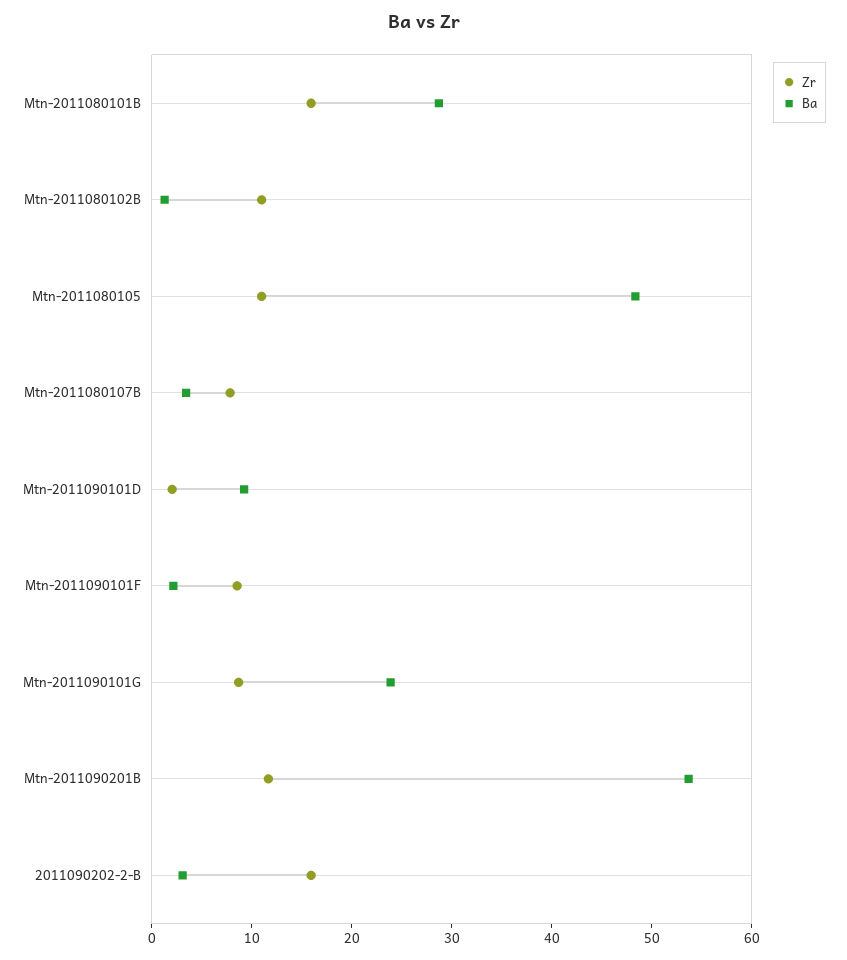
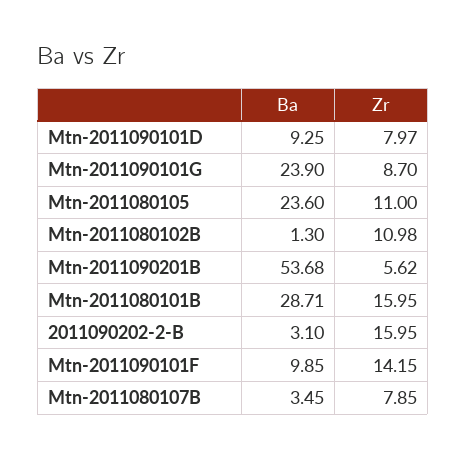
  {
    "Zr": {
      "Mtn-2011080101B": 15.95,
      "Mtn-2011080102B": 10.98,
      "Mtn-2011080105": 11,
      "Mtn-2011080107B": 7.85,
-     "Mtn-2011090101D": 2,
+     "Mtn-2011090101D": 7.97,
-     "Mtn-2011090101F": 8,
+     "Mtn-2011090101F": 14.15,
      "Mtn-2011090101G": 8.7,
-     "Mtn-2011090201B": 12,
+     "Mtn-2011090201B": 5.62,
      "2011090202-2-B": 15.95
    },
    "Ba": {
      "Mtn-2011080101B": 28.71,
      "Mtn-2011080102B": 1.3,
-     "Mtn-2011080105": 48,
+     "Mtn-2011080105": 23.6,
      "Mtn-2011080107B": 3.45,
      "Mtn-2011090101D": 9.25,
-     "Mtn-2011090101F": 2,
+     "Mtn-2011090101F": 9.85,
      "Mtn-2011090101G": 23.9,
      "Mtn-2011090201B": 53.68,
      "2011090202-2-B": 3.1
    }
  }

